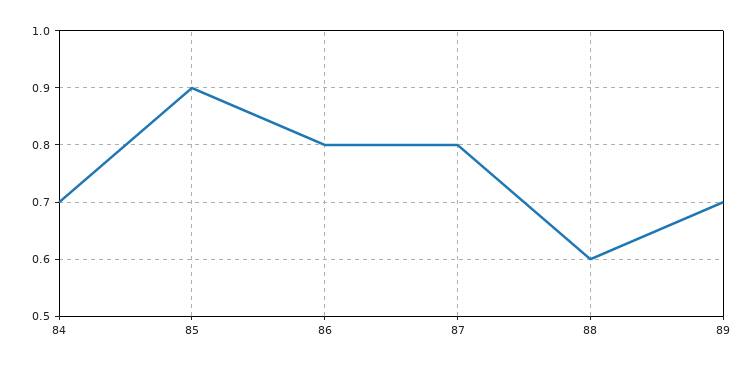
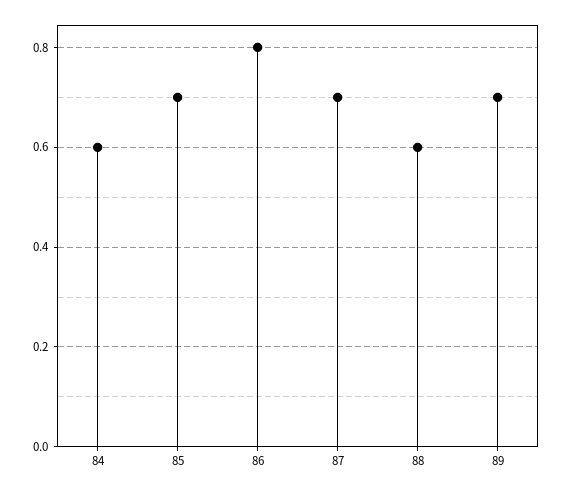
  {
-   "84": 0.7,
+   "84": 0.6,
-   "85": 0.9,
+   "85": 0.7,
    "86": 0.8,
-   "87": 0.8,
+   "87": 0.7,
    "88": 0.6,
    "89": 0.7
  }

